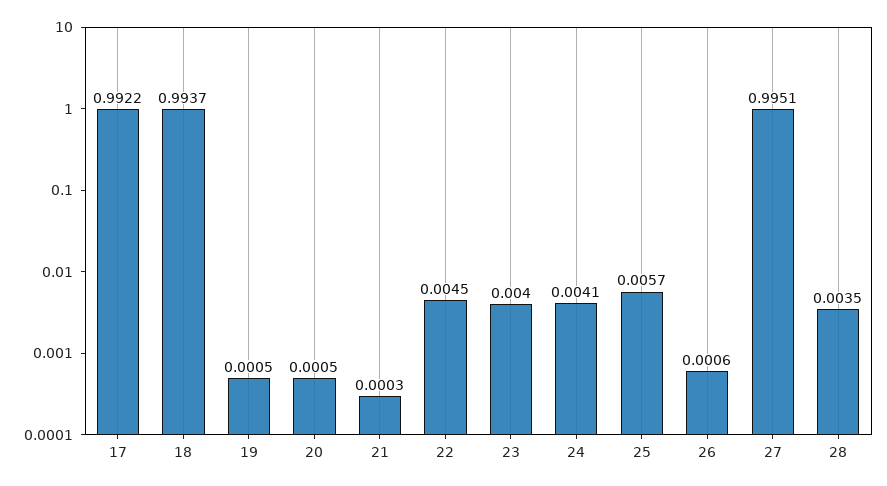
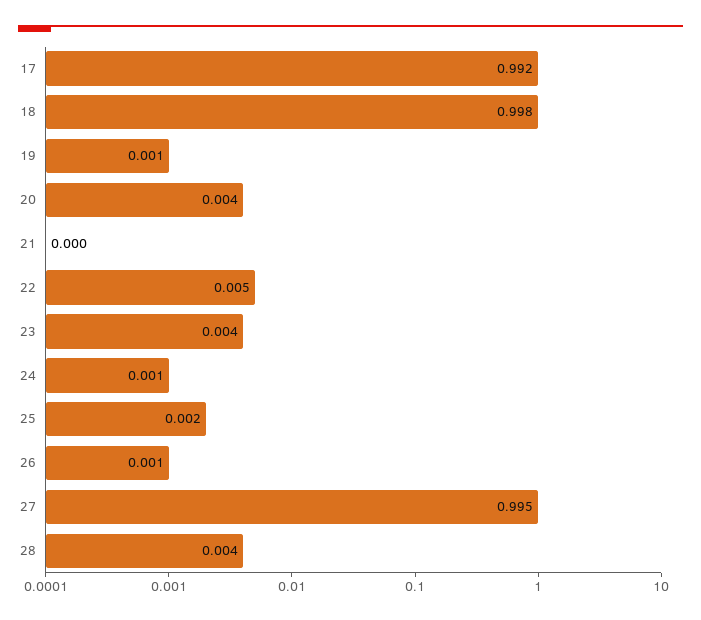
  {
    "17": 0.9922,
-   "18": 0.9937,
+   "18": 0.998,
    "19": 0.0005,
-   "20": 0.0005,
+   "20": 0.004,
    "21": 0.0003,
    "22": 0.0045,
    "23": 0.004,
-   "24": 0.0041,
+   "24": 0.001,
-   "25": 0.0057,
+   "25": 0.002,
    "26": 0.0006,
    "27": 0.9951,
    "28": 0.0035
  }

